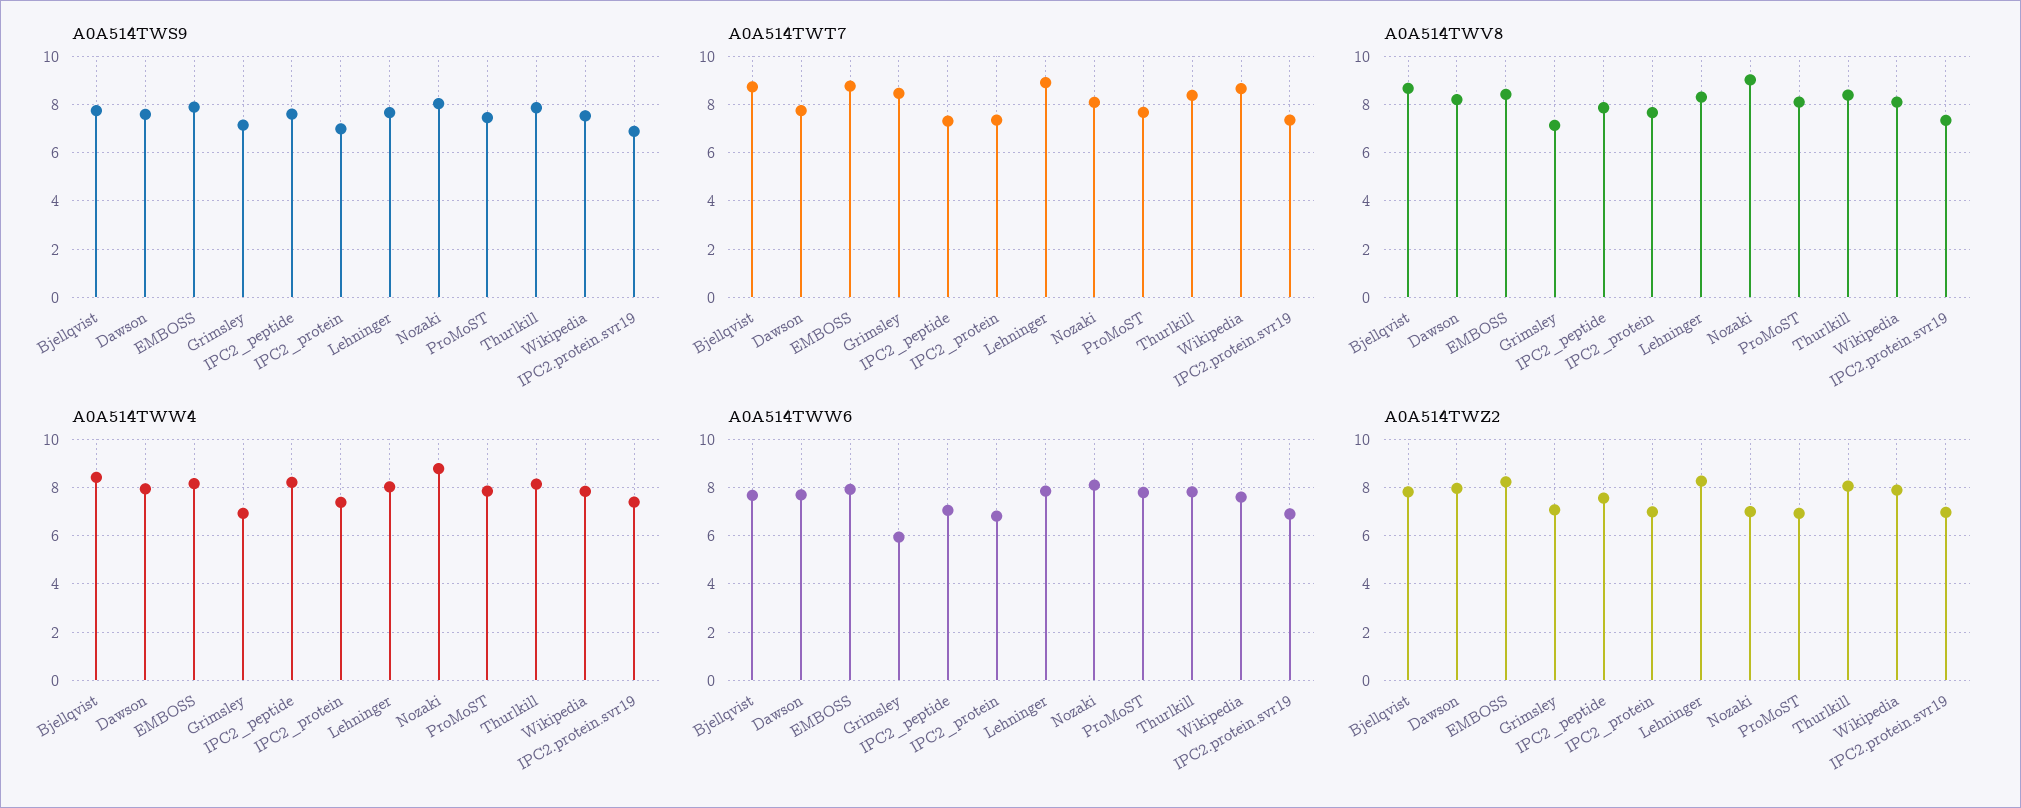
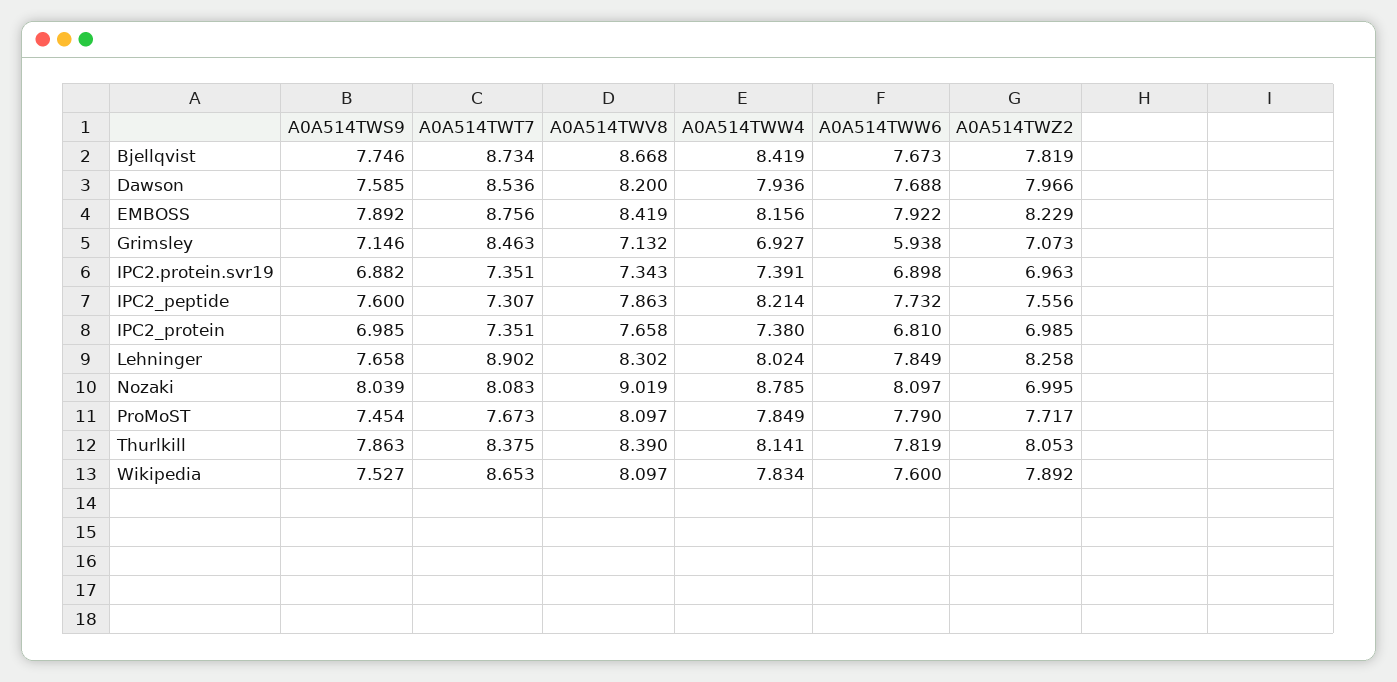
  {
    "A0A514TWS9": {
      "Bjellqvist": 7.746,
      "Dawson": 7.585,
      "EMBOSS": 7.892,
      "Grimsley": 7.146,
      "IPC2_peptide": 7.6,
      "IPC2_protein": 6.985,
      "Lehninger": 7.658,
      "Nozaki": 8.039,
      "ProMoST": 7.454,
      "Thurlkill": 7.863,
      "Wikipedia": 7.527,
      "IPC2.protein.svr19": 6.882
    },
    "A0A514TWT7": {
      "Bjellqvist": 8.734,
-     "Dawson": 7.75,
+     "Dawson": 8.536,
      "EMBOSS": 8.756,
      "Grimsley": 8.463,
      "IPC2_peptide": 7.307,
      "IPC2_protein": 7.351,
      "Lehninger": 8.902,
      "Nozaki": 8.083,
      "ProMoST": 7.673,
      "Thurlkill": 8.375,
      "Wikipedia": 8.653,
      "IPC2.protein.svr19": 7.351
    },
    "A0A514TWV8": {
      "Bjellqvist": 8.668,
      "Dawson": 8.2,
      "EMBOSS": 8.419,
      "Grimsley": 7.132,
      "IPC2_peptide": 7.863,
      "IPC2_protein": 7.658,
      "Lehninger": 8.302,
      "Nozaki": 9.019,
      "ProMoST": 8.097,
      "Thurlkill": 8.39,
      "Wikipedia": 8.097,
      "IPC2.protein.svr19": 7.343
    },
    "A0A514TWW4": {
      "Bjellqvist": 8.419,
      "Dawson": 7.936,
      "EMBOSS": 8.156,
      "Grimsley": 6.927,
      "IPC2_peptide": 8.214,
      "IPC2_protein": 7.38,
      "Lehninger": 8.024,
      "Nozaki": 8.785,
      "ProMoST": 7.849,
      "Thurlkill": 8.141,
      "Wikipedia": 7.834,
      "IPC2.protein.svr19": 7.391
    },
    "A0A514TWW6": {
      "Bjellqvist": 7.673,
      "Dawson": 7.688,
      "EMBOSS": 7.922,
      "Grimsley": 5.938,
-     "IPC2_peptide": 7,
+     "IPC2_peptide": 7.732,
      "IPC2_protein": 6.81,
      "Lehninger": 7.849,
      "Nozaki": 8.097,
      "ProMoST": 7.79,
      "Thurlkill": 7.819,
      "Wikipedia": 7.6,
      "IPC2.protein.svr19": 6.898
    },
    "A0A514TWZ2": {
      "Bjellqvist": 7.819,
      "Dawson": 7.966,
      "EMBOSS": 8.229,
      "Grimsley": 7.073,
      "IPC2_peptide": 7.556,
      "IPC2_protein": 6.985,
      "Lehninger": 8.258,
      "Nozaki": 6.995,
-     "ProMoST": 7,
+     "ProMoST": 7.717,
      "Thurlkill": 8.053,
      "Wikipedia": 7.892,
      "IPC2.protein.svr19": 6.963
    }
  }

